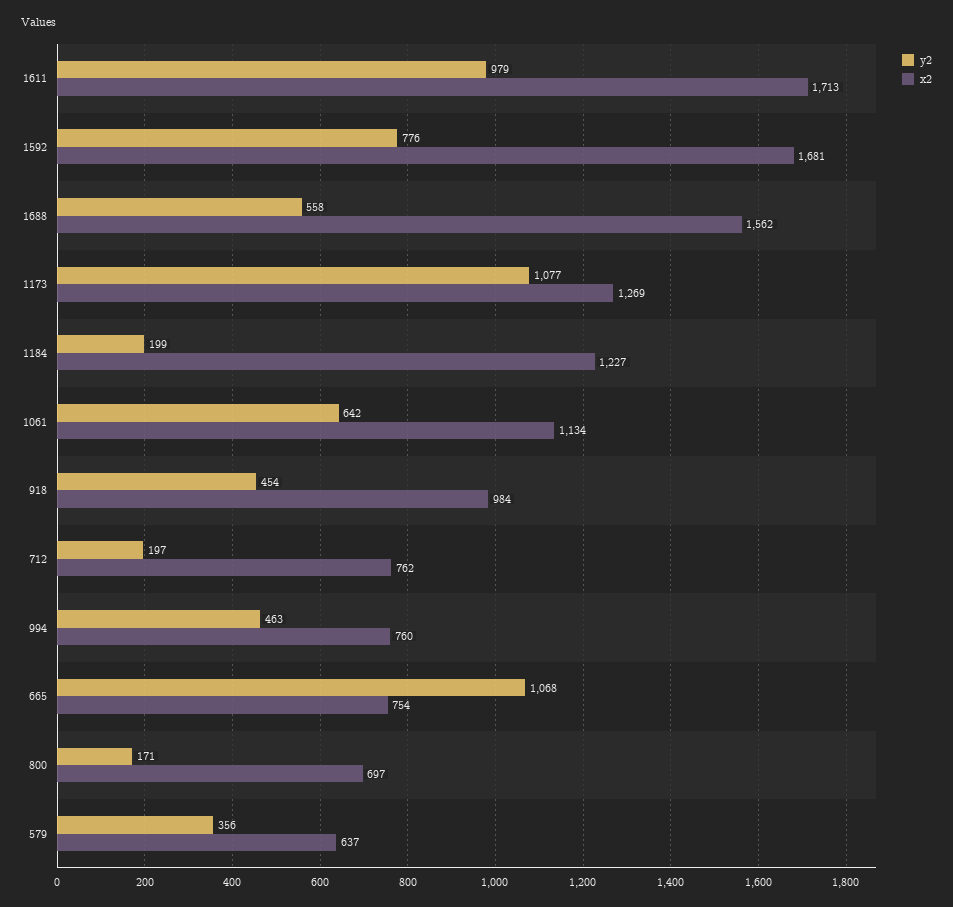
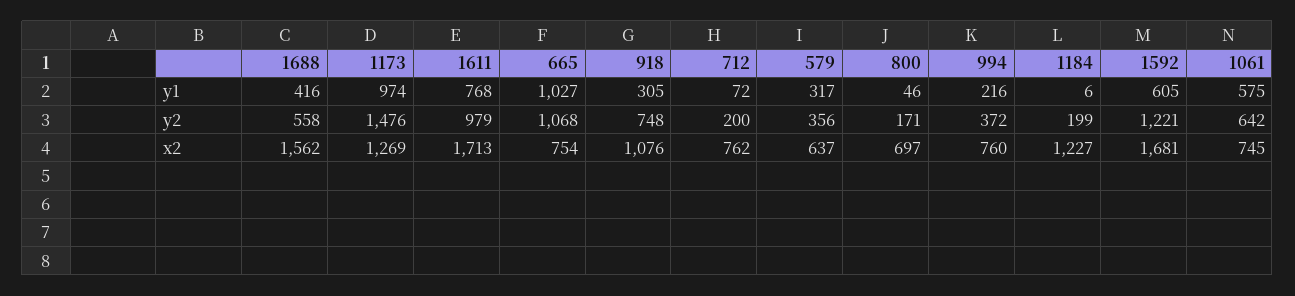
  {
    "y2": {
      "1611": 979,
-     "1592": 776,
+     "1592": 1221,
      "1688": 558,
-     "1173": 1077,
+     "1173": 1476,
      "1184": 199,
      "1061": 642,
-     "918": 454,
+     "918": 748,
-     "712": 197,
+     "712": 200,
-     "994": 463,
+     "994": 372,
      "665": 1068,
      "800": 171,
      "579": 356
    },
    "x2": {
      "1611": 1713,
      "1592": 1681,
      "1688": 1562,
      "1173": 1269,
      "1184": 1227,
-     "1061": 1134,
+     "1061": 745,
-     "918": 984,
+     "918": 1076,
      "712": 762,
      "994": 760,
      "665": 754,
      "800": 697,
      "579": 637
-   }
+   },
+   "y1": {
+     "1688": 416,
+     "1173": 974,
+     "1611": 768,
+     "665": 1027,
+     "918": 305,
+     "712": 72,
+     "579": 317,
+     "800": 46,
+     "994": 216,
+     "1184": 6,
+     "1592": 605,
+     "1061": 575
+   }
  }

